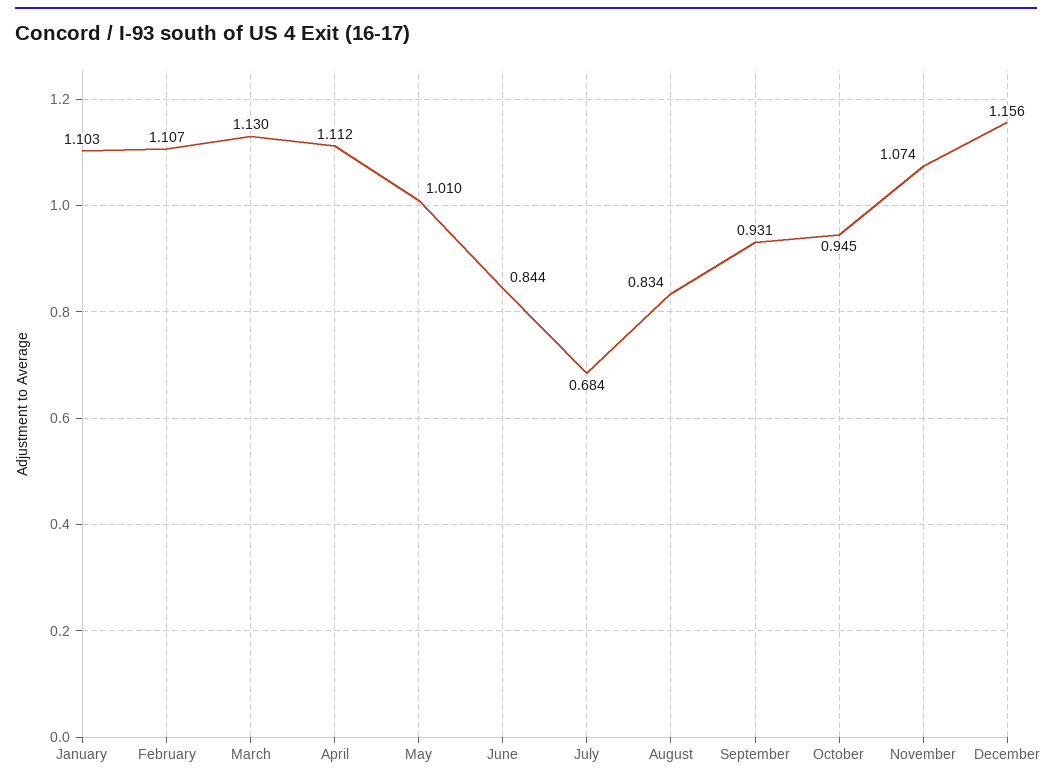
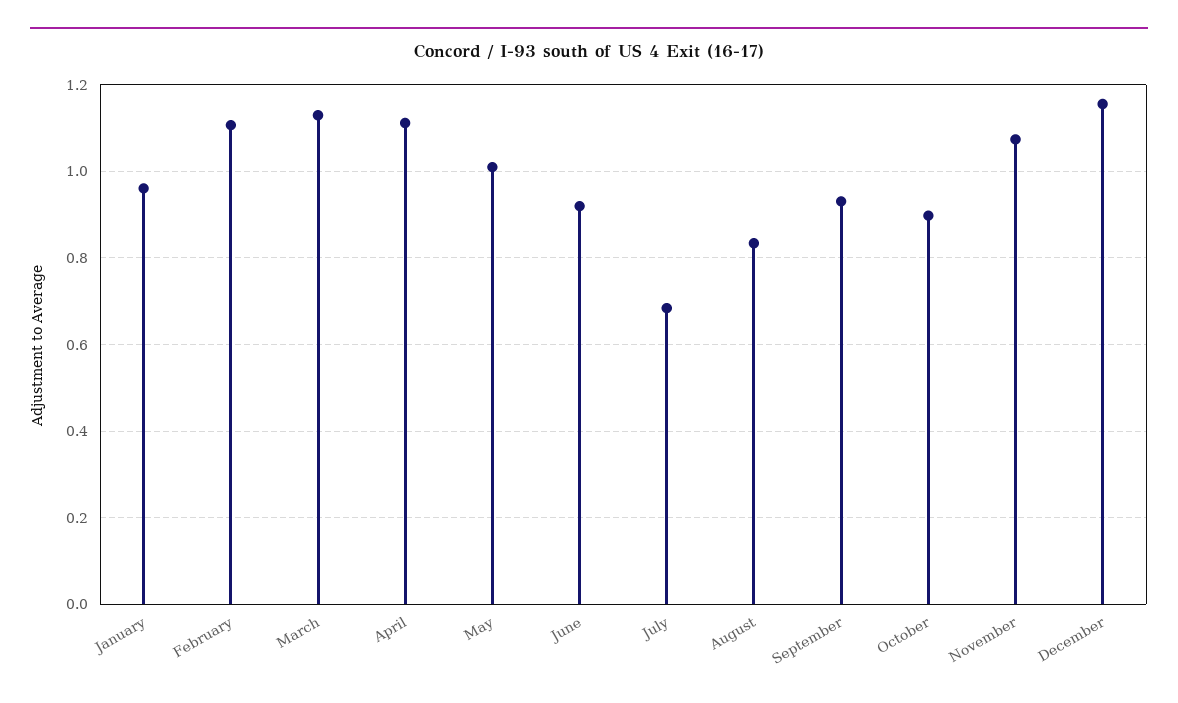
  {
-   "January": 1.103,
+   "January": 0.96,
    "February": 1.107,
    "March": 1.13,
    "April": 1.112,
    "May": 1.01,
-   "June": 0.844,
+   "June": 0.92,
    "July": 0.684,
    "August": 0.834,
    "September": 0.931,
-   "October": 0.945,
+   "October": 0.9,
    "November": 1.074,
    "December": 1.156
  }

